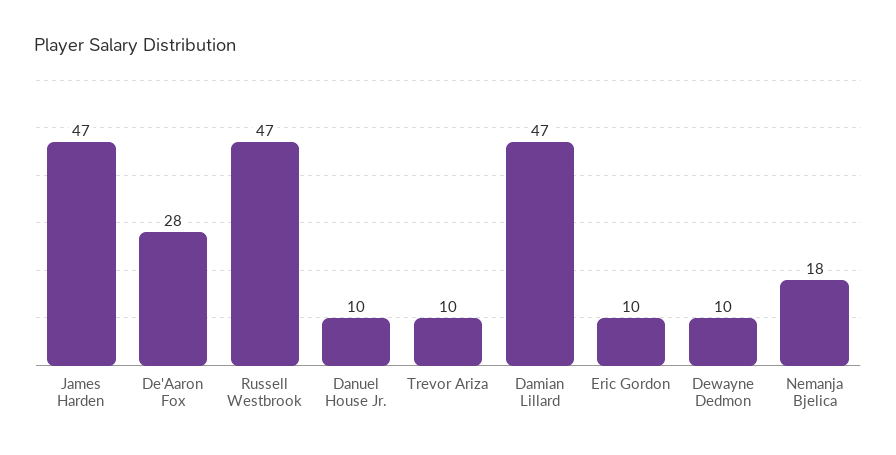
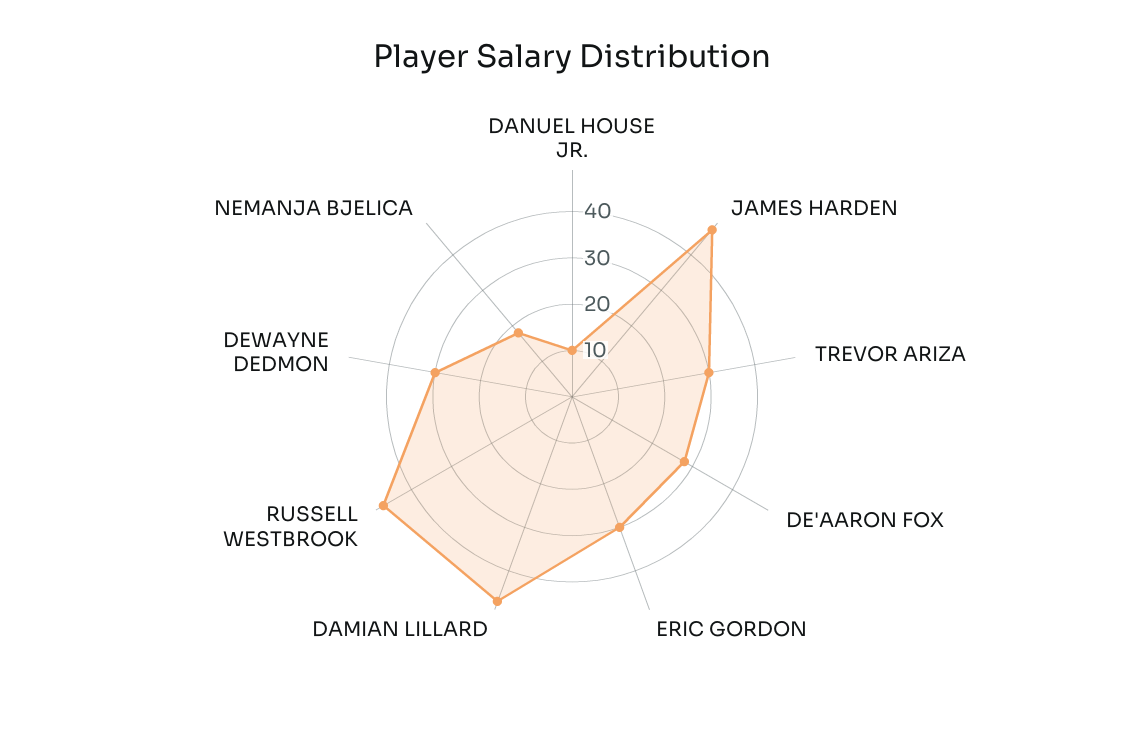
  {
    "James Harden": 47,
    "De'Aaron Fox": 28,
    "Russell Westbrook": 47,
    "Danuel House Jr.": 10,
-   "Trevor Ariza": 10,
+   "Trevor Ariza": 30,
    "Damian Lillard": 47,
-   "Eric Gordon": 10,
+   "Eric Gordon": 30,
-   "Dewayne Dedmon": 10,
+   "Dewayne Dedmon": 30,
    "Nemanja Bjelica": 18
  }

